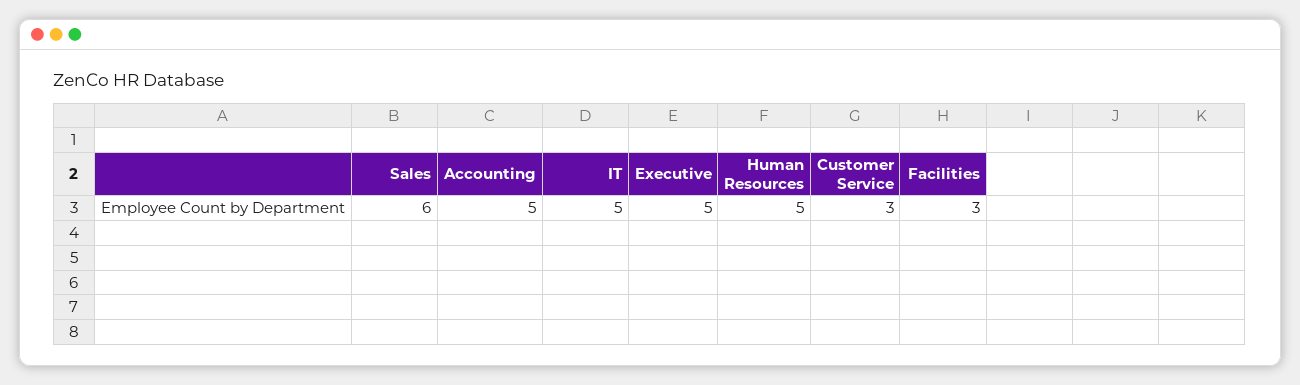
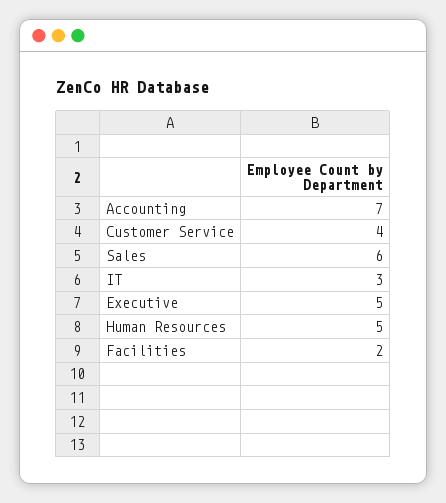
  {
    "Sales": 6,
-   "Accounting": 5,
+   "Accounting": 7,
-   "IT": 5,
+   "IT": 3,
    "Executive": 5,
    "Human Resources": 5,
-   "Customer Service": 3,
+   "Customer Service": 4,
-   "Facilities": 3
+   "Facilities": 2
  }

